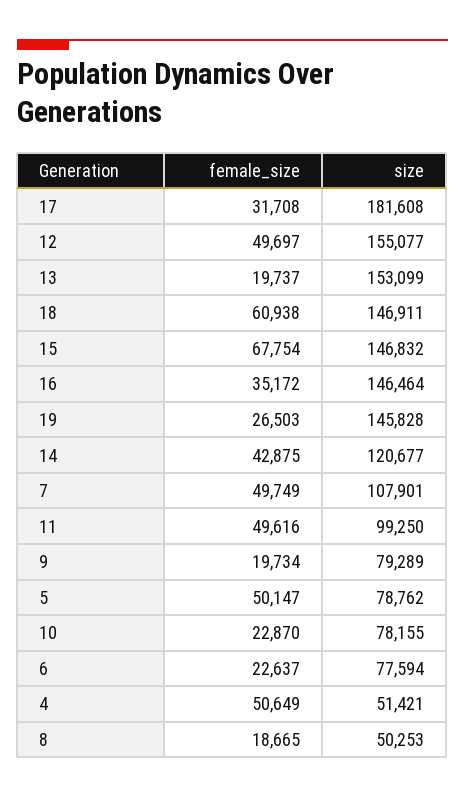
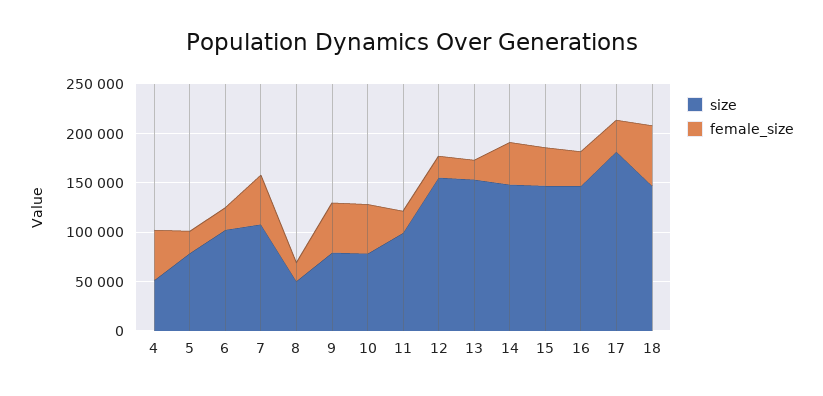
  {
    "female_size": {
      "17": 31708,
-     "12": 49697,
+     "12": 20000,
      "13": 19737,
      "18": 60938,
-     "15": 67754,
+     "15": 40000,
      "16": 35172,
-     "19": 26503,
      "14": 42875,
      "7": 49749,
-     "11": 49616,
+     "11": 20000,
-     "9": 19734,
+     "9": 50000,
-     "5": 50147,
+     "5": 20000,
-     "10": 22870,
+     "10": 50000,
      "6": 22637,
      "4": 50649,
      "8": 18665
    },
    "size": {
      "17": 181608,
      "12": 155077,
      "13": 153099,
      "18": 146911,
      "15": 146832,
      "16": 146464,
-     "19": 145828,
-     "14": 120677,
+     "14": 150000,
      "7": 107901,
      "11": 99250,
      "9": 79289,
      "5": 78762,
      "10": 78155,
-     "6": 77594,
+     "6": 100000,
      "4": 51421,
      "8": 50253
    }
  }

